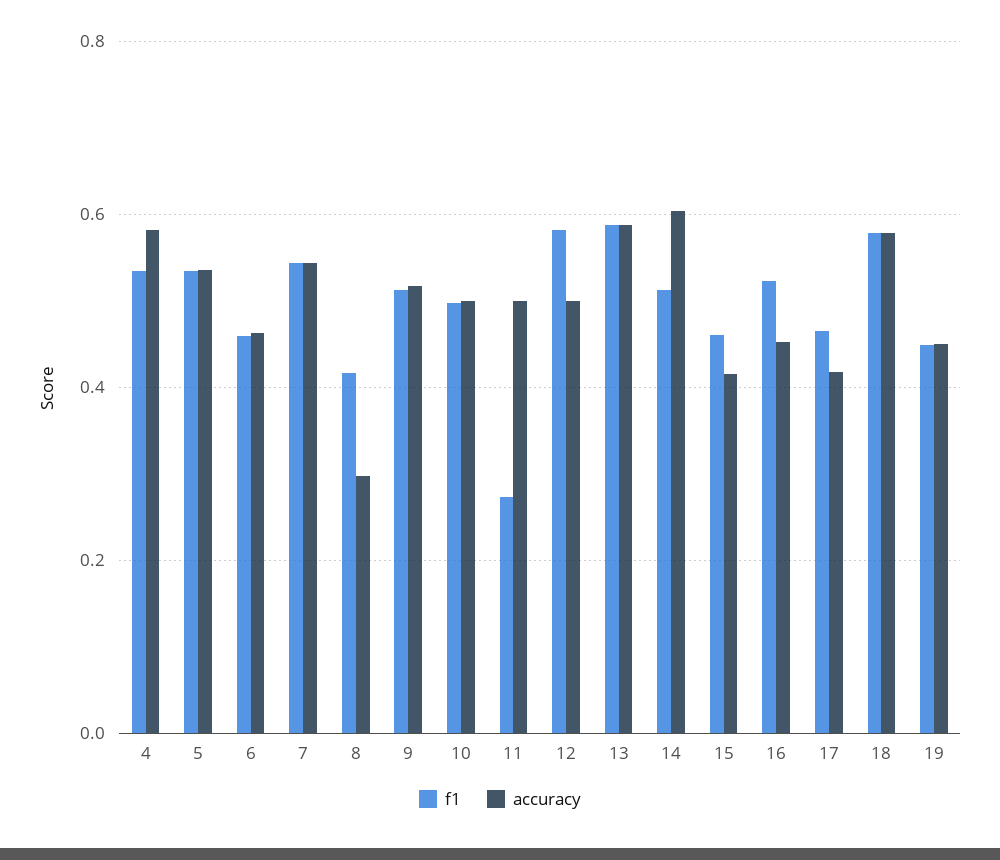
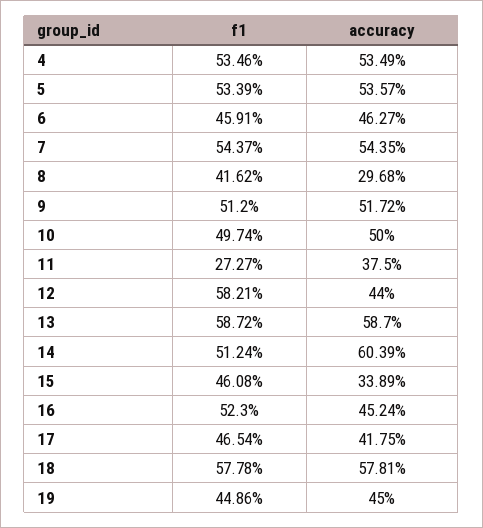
  {
    "f1": {
      "4": 0.5346,
      "5": 0.5339,
      "6": 0.4591,
      "7": 0.5437,
      "8": 0.4162,
      "9": 0.512,
      "10": 0.4974,
      "11": 0.2727,
      "12": 0.5821,
      "13": 0.5872,
      "14": 0.5124,
      "15": 0.4608,
      "16": 0.523,
      "17": 0.4654,
      "18": 0.5778,
      "19": 0.4486
    },
    "accuracy": {
-     "4": 0.58,
+     "4": 0.5349,
      "5": 0.5357,
      "6": 0.4627,
      "7": 0.5435,
      "8": 0.2968,
      "9": 0.5172,
      "10": 0.5,
-     "11": 0.5,
+     "11": 0.375,
-     "12": 0.5,
+     "12": 0.44,
      "13": 0.587,
      "14": 0.6039,
-     "15": 0.42,
+     "15": 0.3389,
      "16": 0.4524,
      "17": 0.4175,
      "18": 0.5781,
      "19": 0.45
    }
  }

